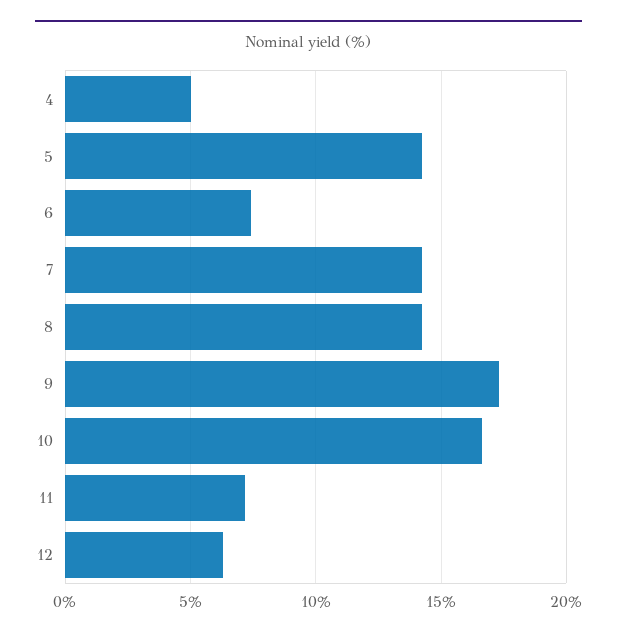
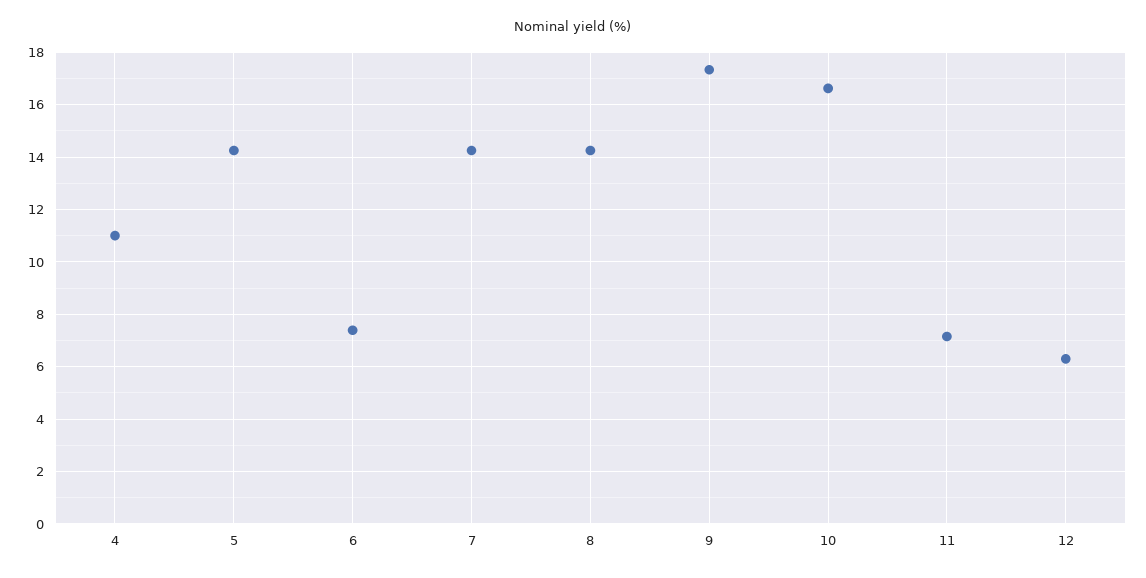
  {
-   "4": 5,
+   "4": 11,
    "5": 14.25,
    "6": 7.5,
    "7": 14.25,
    "8": 14.25,
    "9": 17.25,
    "10": 16.5,
    "11": 7.25,
    "12": 6.25
  }

